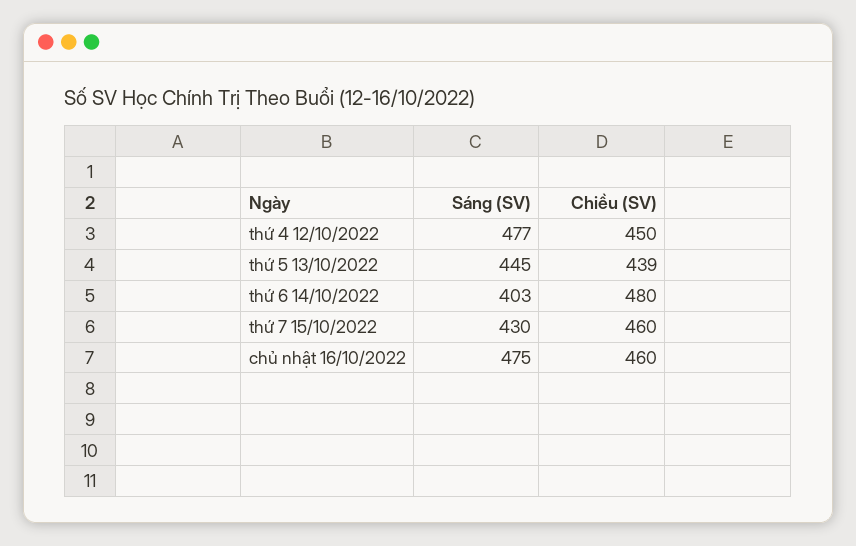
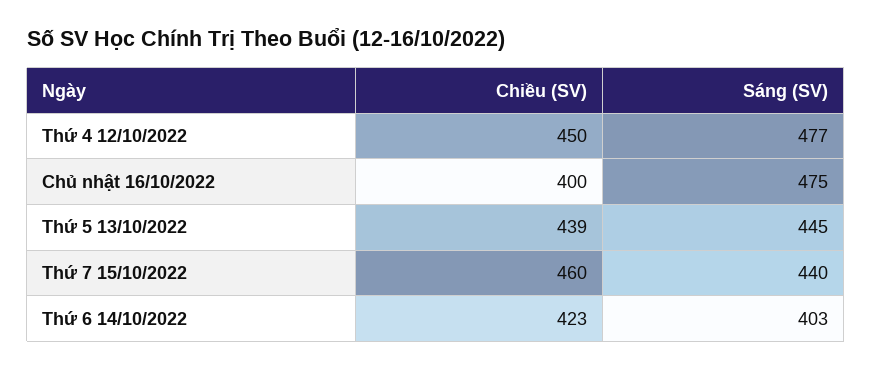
  {
    "Sáng (SV)": {
      "thứ 4 12/10/2022": 477,
      "thứ 5 13/10/2022": 445,
      "thứ 6 14/10/2022": 403,
-     "thứ 7 15/10/2022": 430,
+     "thứ 7 15/10/2022": 440,
      "chủ nhật 16/10/2022": 475
    },
    "Chiều (SV)": {
      "thứ 4 12/10/2022": 450,
      "thứ 5 13/10/2022": 439,
-     "thứ 6 14/10/2022": 480,
+     "thứ 6 14/10/2022": 423,
      "thứ 7 15/10/2022": 460,
-     "chủ nhật 16/10/2022": 460
+     "chủ nhật 16/10/2022": 400
    }
  }

